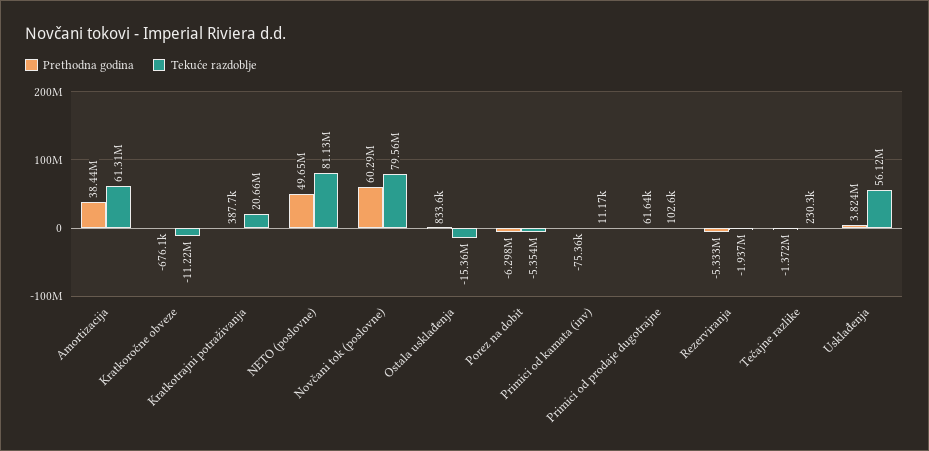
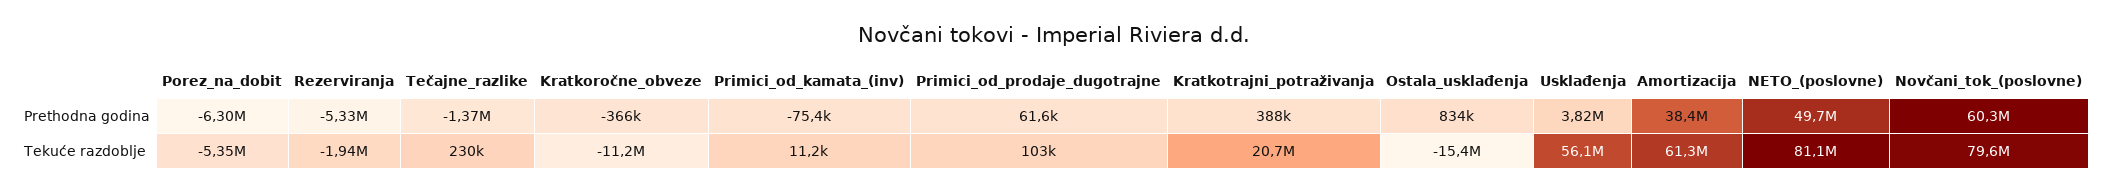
  {
    "Prethodna godina": {
      "Amortizacija": 38440000,
-     "Kratkoročne obveze": -676100,
+     "Kratkoročne obveze": -366000,
      "Kratkotrajni potraživanja": 387700,
      "NETO (poslovne)": 49650000,
      "Novčani tok (poslovne)": 60290000,
      "Ostala usklađenja": 833600,
      "Porez na dobit": -6298000,
      "Primici od kamata (inv)": -75360,
      "Primici od prodaje dugotrajne": 61640,
      "Rezerviranja": -5333000,
      "Tečajne razlike": -1372000,
      "Usklađenja": 3824000
    },
    "Tekuće razdoblje": {
      "Amortizacija": 61310000,
      "Kratkoročne obveze": -11220000,
      "Kratkotrajni potraživanja": 20660000,
      "NETO (poslovne)": 81130000,
      "Novčani tok (poslovne)": 79560000,
      "Ostala usklađenja": -15360000,
      "Porez na dobit": -5354000,
      "Primici od kamata (inv)": 11170,
      "Primici od prodaje dugotrajne": 102600,
      "Rezerviranja": -1937000,
      "Tečajne razlike": 230300,
      "Usklađenja": 56120000
    }
  }

